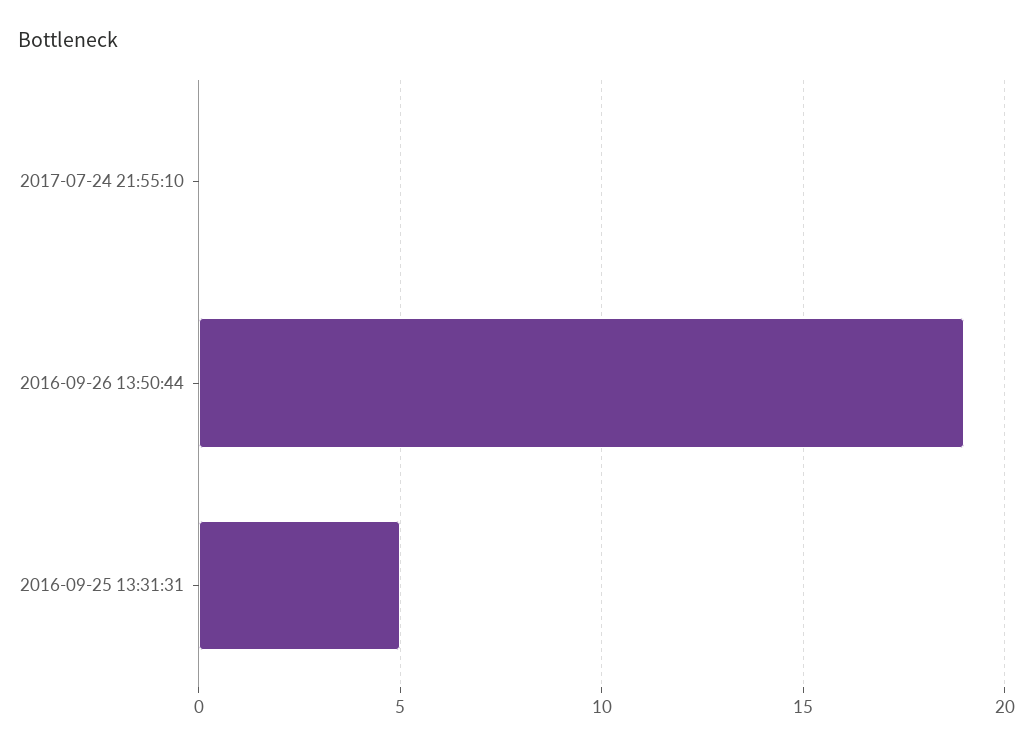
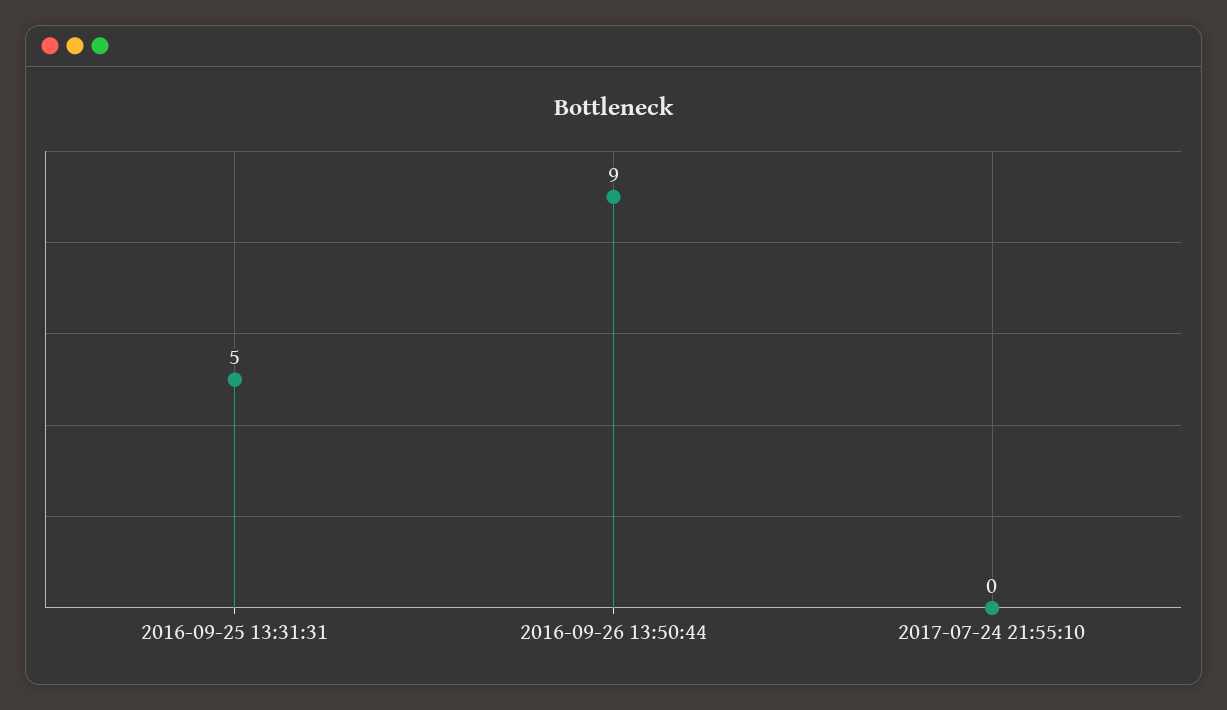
  {
    "2017-07-24 21:55:10": 0,
-   "2016-09-26 13:50:44": 19,
+   "2016-09-26 13:50:44": 9,
    "2016-09-25 13:31:31": 5
  }

